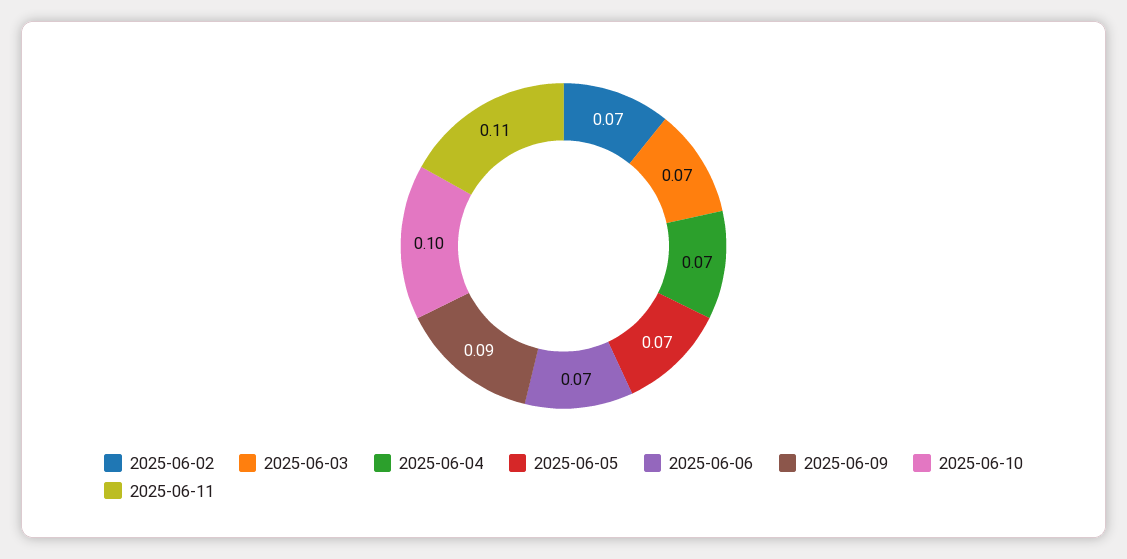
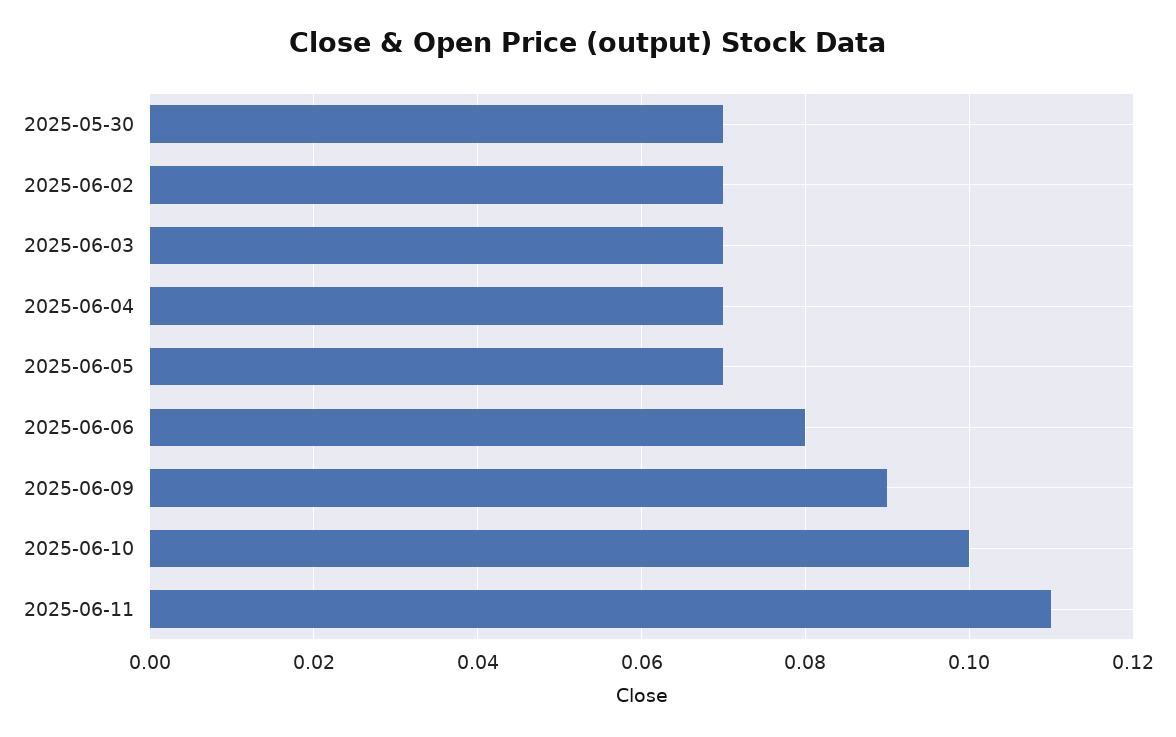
  {
    "2025-06-02": 0.07,
    "2025-06-03": 0.07,
    "2025-06-04": 0.07,
    "2025-06-05": 0.07,
-   "2025-06-06": 0.07,
+   "2025-06-06": 0.08,
    "2025-06-09": 0.09,
    "2025-06-10": 0.1,
-   "2025-06-11": 0.11
+   "2025-06-11": 0.11,
+   "2025-05-30": 0.07
  }

